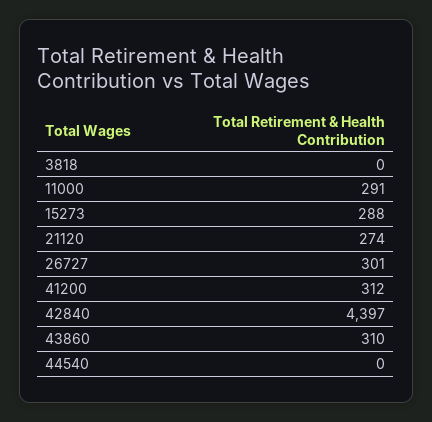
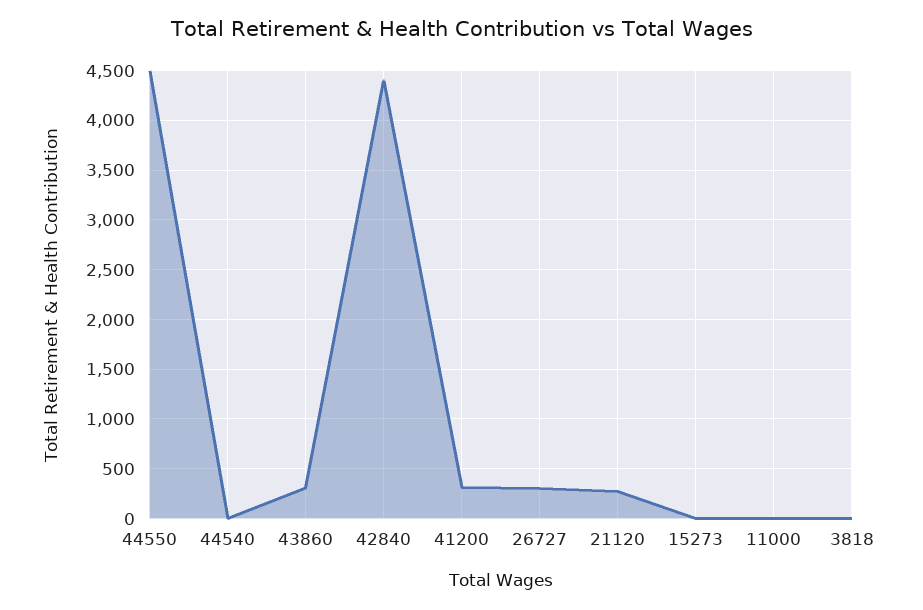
  {
    "3818": 0,
-   "11000": 291,
+   "11000": 0,
-   "15273": 288,
+   "15273": 0,
    "21120": 274,
    "26727": 301,
    "41200": 312,
    "42840": 4397,
    "43860": 310,
-   "44540": 0
+   "44540": 0,
+   "44550": 4500
  }

